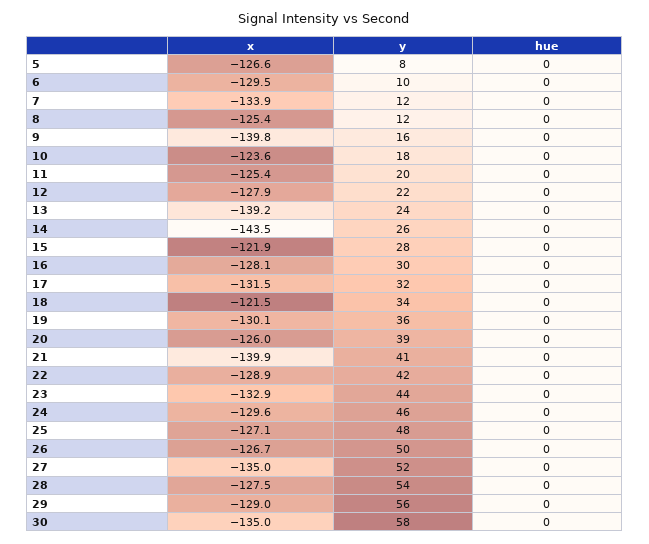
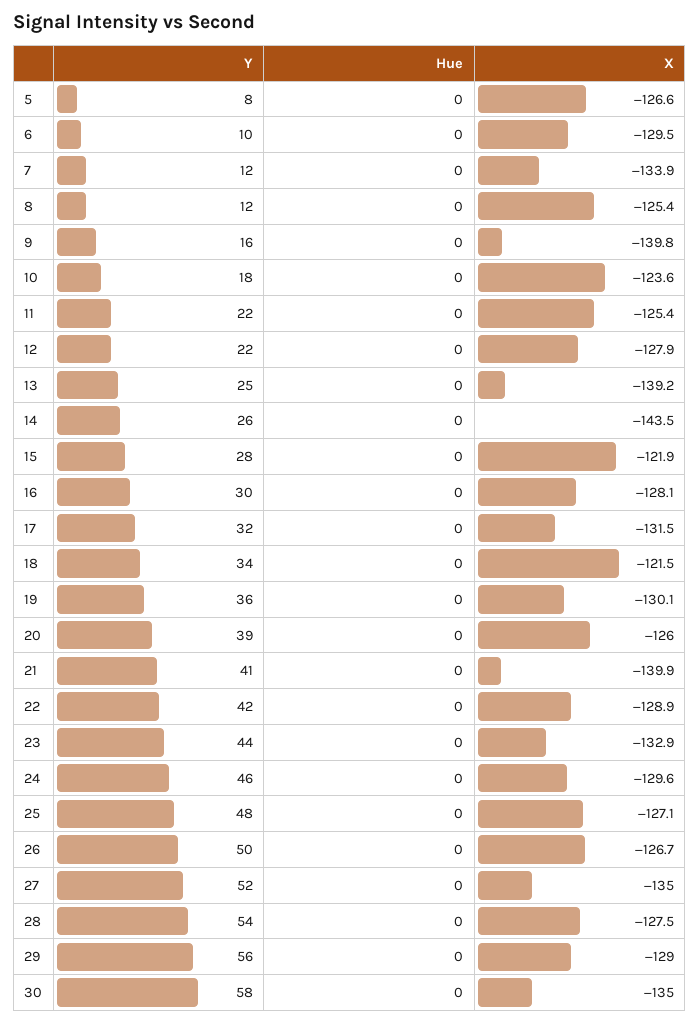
  {
    "x": {
      "5": -126.6,
      "6": -129.5,
      "7": -133.9,
      "8": -125.4,
      "9": -139.8,
      "10": -123.6,
      "11": -125.4,
      "12": -127.9,
      "13": -139.2,
      "14": -143.5,
      "15": -121.9,
      "16": -128.1,
      "17": -131.5,
      "18": -121.5,
      "19": -130.1,
      "20": -126,
      "21": -139.9,
      "22": -128.9,
      "23": -132.9,
      "24": -129.6,
      "25": -127.1,
      "26": -126.7,
      "27": -135,
      "28": -127.5,
      "29": -129,
      "30": -135
    },
    "y": {
      "5": 8,
      "6": 10,
      "7": 12,
      "8": 12,
      "9": 16,
      "10": 18,
-     "11": 20,
+     "11": 22,
      "12": 22,
-     "13": 24,
+     "13": 25,
      "14": 26,
      "15": 28,
      "16": 30,
      "17": 32,
      "18": 34,
      "19": 36,
      "20": 39,
      "21": 41,
      "22": 42,
      "23": 44,
      "24": 46,
      "25": 48,
      "26": 50,
      "27": 52,
      "28": 54,
      "29": 56,
      "30": 58
    },
    "hue": {
      "5": 0,
      "6": 0,
      "7": 0,
      "8": 0,
      "9": 0,
      "10": 0,
      "11": 0,
      "12": 0,
      "13": 0,
      "14": 0,
      "15": 0,
      "16": 0,
      "17": 0,
      "18": 0,
      "19": 0,
      "20": 0,
      "21": 0,
      "22": 0,
      "23": 0,
      "24": 0,
      "25": 0,
      "26": 0,
      "27": 0,
      "28": 0,
      "29": 0,
      "30": 0
    }
  }

